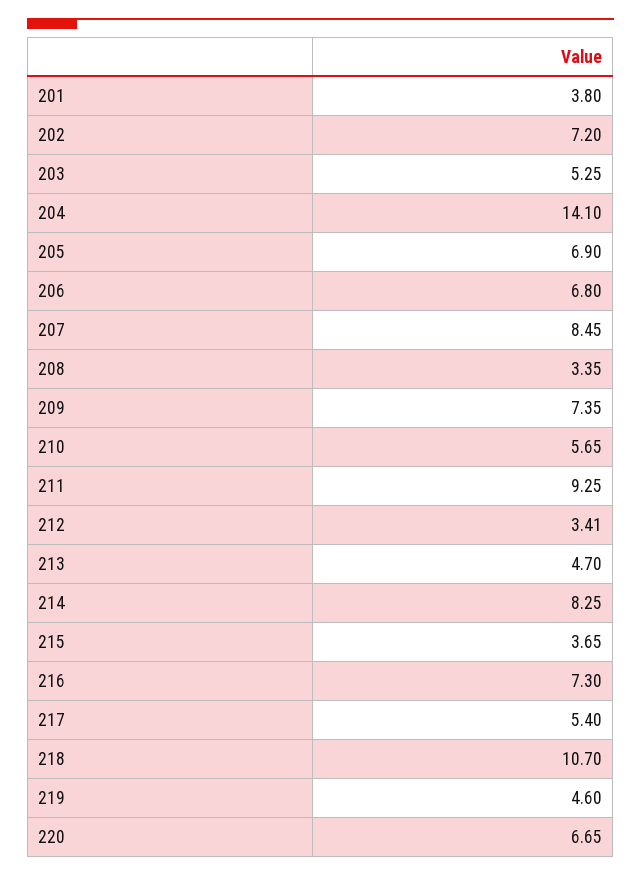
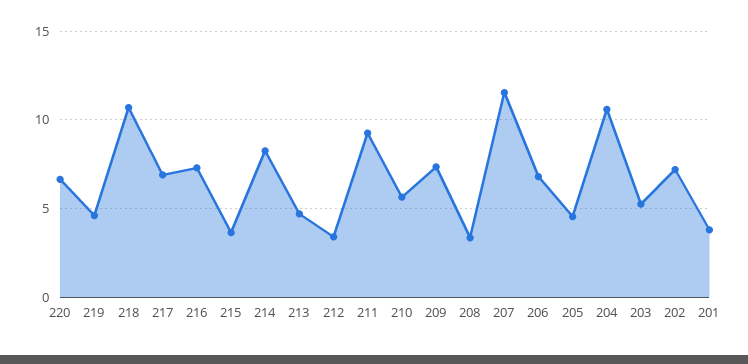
  {
    "201": 3.8,
    "202": 7.2,
    "203": 5.25,
-   "204": 14.1,
+   "204": 10.5,
-   "205": 6.9,
+   "205": 4.5,
    "206": 6.8,
-   "207": 8.45,
+   "207": 11.5,
    "208": 3.35,
    "209": 7.35,
    "210": 5.65,
    "211": 9.25,
    "212": 3.41,
    "213": 4.7,
    "214": 8.25,
    "215": 3.65,
    "216": 7.3,
-   "217": 5.4,
+   "217": 7,
    "218": 10.7,
    "219": 4.6,
    "220": 6.65
  }

